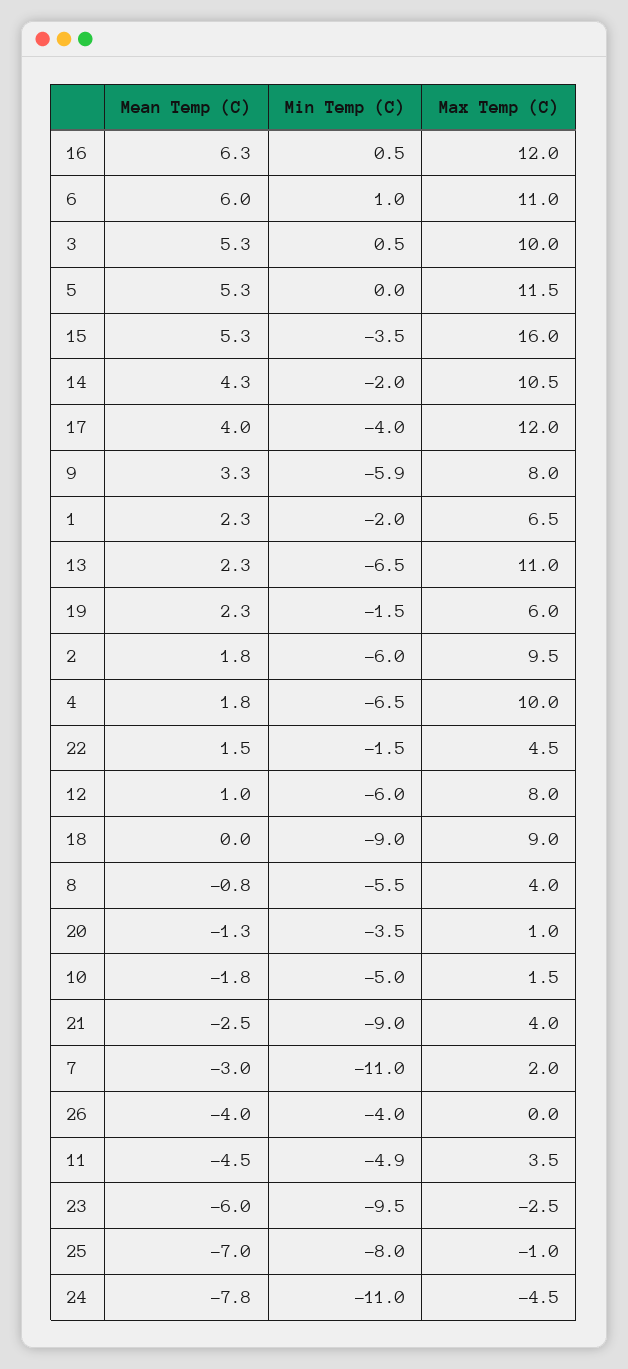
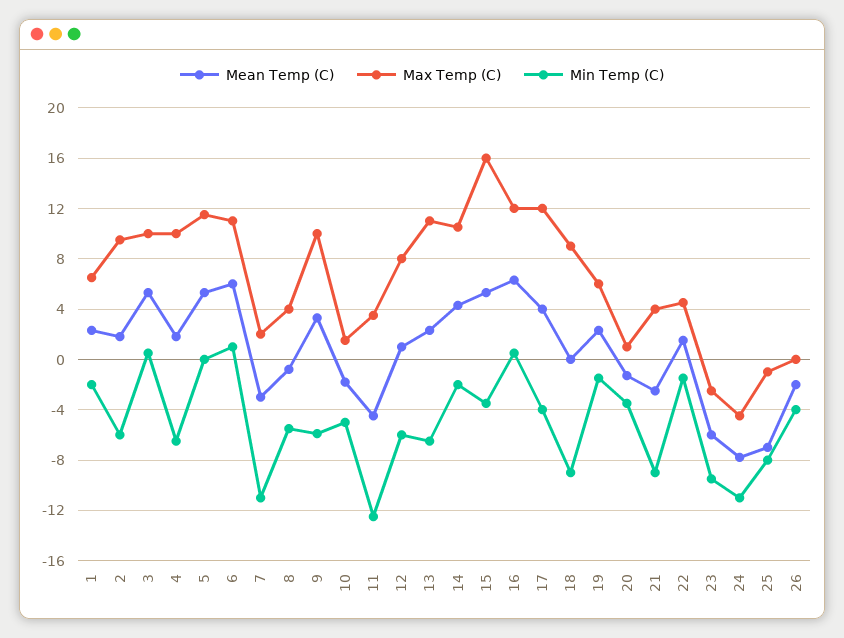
  {
    "Mean Temp (C)": {
      "16": 6.3,
      "6": 6,
      "3": 5.3,
      "5": 5.3,
      "15": 5.3,
      "14": 4.3,
      "17": 4,
      "9": 3.3,
      "1": 2.3,
      "13": 2.3,
      "19": 2.3,
      "2": 1.8,
      "4": 1.8,
      "22": 1.5,
      "12": 1,
      "18": 0,
      "8": -0.8,
      "20": -1.3,
      "10": -1.8,
      "21": -2.5,
      "7": -3,
-     "26": -4,
+     "26": -2,
      "11": -4.5,
      "23": -6,
      "25": -7,
      "24": -7.8
    },
    "Min Temp (C)": {
      "16": 0.5,
      "6": 1,
      "3": 0.5,
      "5": 0,
      "15": -3.5,
      "14": -2,
      "17": -4,
      "9": -5.9,
      "1": -2,
      "13": -6.5,
      "19": -1.5,
      "2": -6,
      "4": -6.5,
      "22": -1.5,
      "12": -6,
      "18": -9,
      "8": -5.5,
      "20": -3.5,
      "10": -5,
      "21": -9,
      "7": -11,
      "26": -4,
-     "11": -4.9,
+     "11": -12.5,
      "23": -9.5,
      "25": -8,
      "24": -11
    },
    "Max Temp (C)": {
      "16": 12,
      "6": 11,
      "3": 10,
      "5": 11.5,
      "15": 16,
      "14": 10.5,
      "17": 12,
-     "9": 8,
+     "9": 10,
      "1": 6.5,
      "13": 11,
      "19": 6,
      "2": 9.5,
      "4": 10,
      "22": 4.5,
      "12": 8,
      "18": 9,
      "8": 4,
      "20": 1,
      "10": 1.5,
      "21": 4,
      "7": 2,
      "26": 0,
      "11": 3.5,
      "23": -2.5,
      "25": -1,
      "24": -4.5
    }
  }

